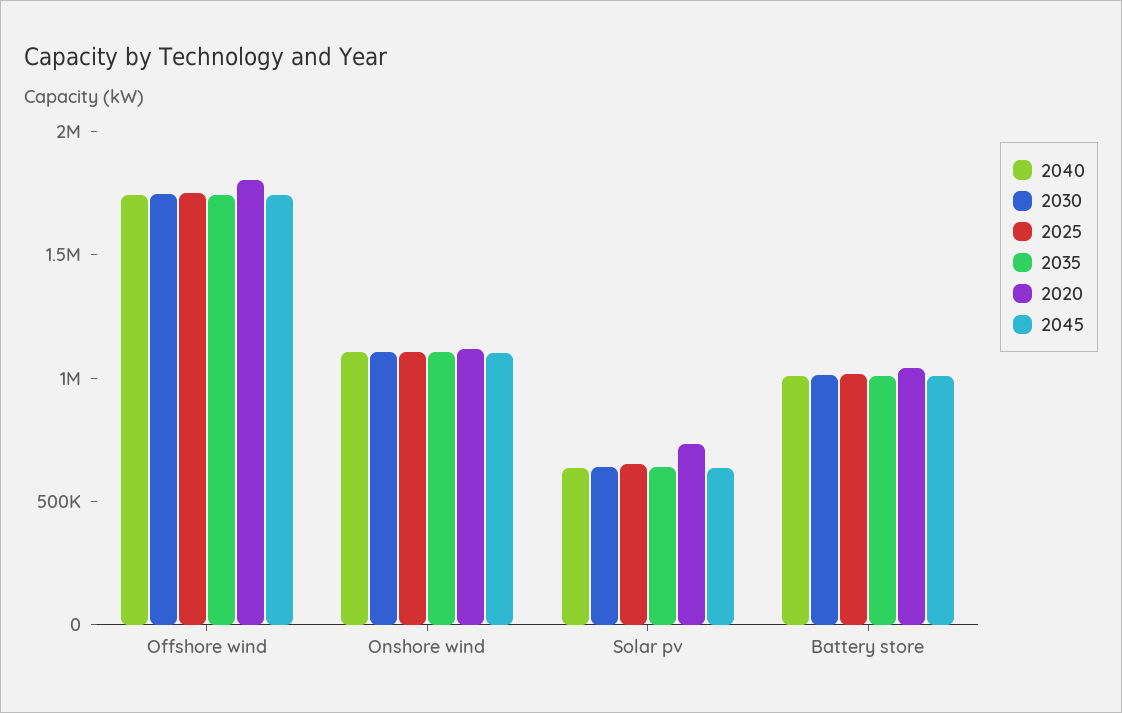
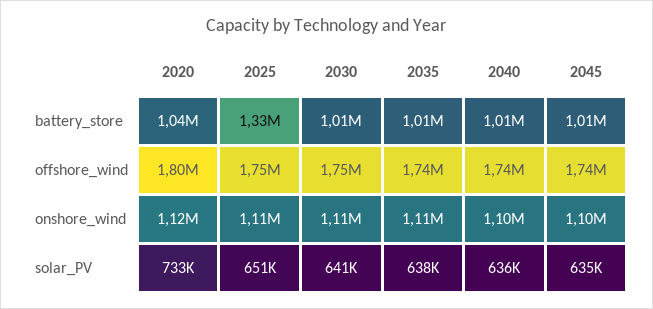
  {
    "2040": {
      "Offshore wind": 1740000,
      "Onshore wind": 1100000,
      "Solar pv": 636000,
      "Battery store": 1010000
    },
    "2030": {
      "Offshore wind": 1750000,
      "Onshore wind": 1110000,
      "Solar pv": 641000,
      "Battery store": 1010000
    },
    "2025": {
      "Offshore wind": 1750000,
      "Onshore wind": 1110000,
      "Solar pv": 651000,
-     "Battery store": 1000000
+     "Battery store": 1330000
    },
    "2035": {
      "Offshore wind": 1740000,
      "Onshore wind": 1110000,
      "Solar pv": 638000,
      "Battery store": 1010000
    },
    "2020": {
      "Offshore wind": 1800000,
      "Onshore wind": 1120000,
      "Solar pv": 733000,
      "Battery store": 1040000
    },
    "2045": {
      "Offshore wind": 1740000,
      "Onshore wind": 1100000,
      "Solar pv": 635000,
      "Battery store": 1010000
    }
  }

